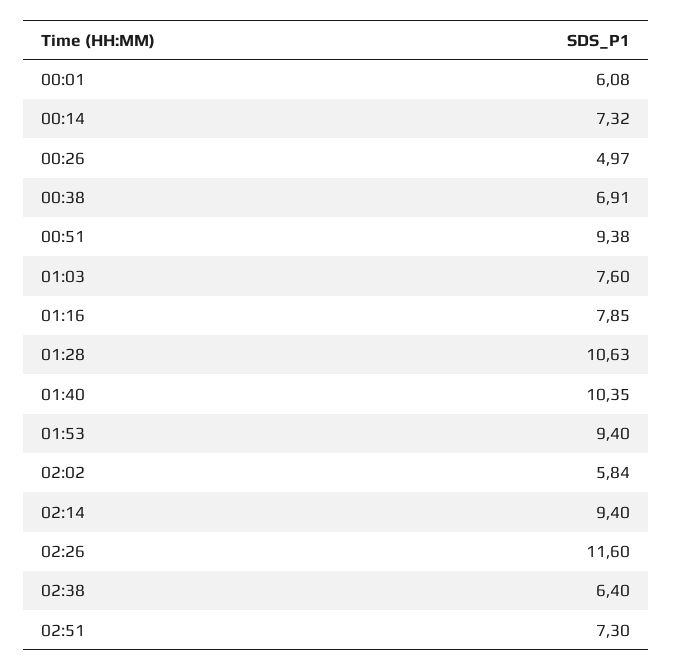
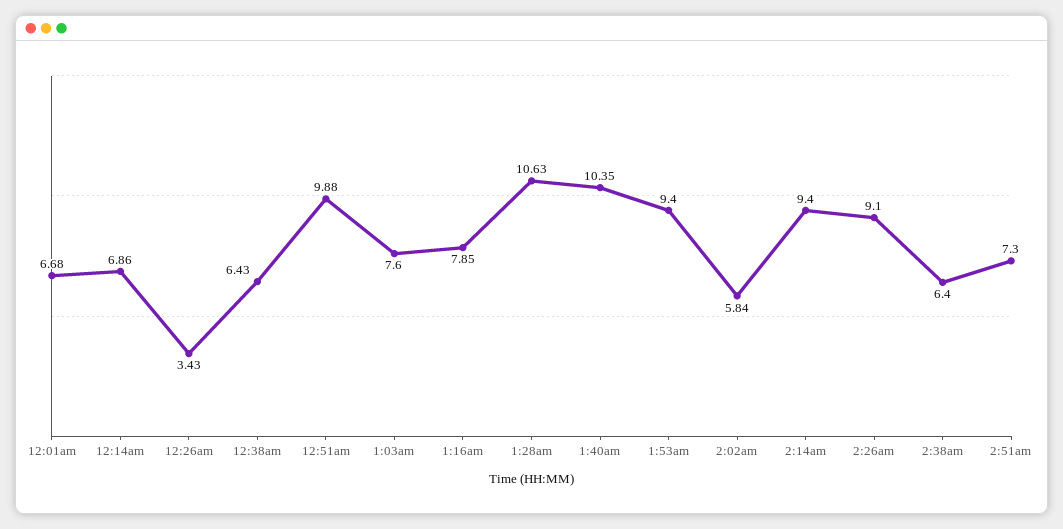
  {
-   "00:01": 6.08,
+   "00:01": 6.68,
-   "00:14": 7.32,
+   "00:14": 6.86,
-   "00:26": 4.97,
+   "00:26": 3.43,
-   "00:38": 6.91,
+   "00:38": 6.43,
-   "00:51": 9.38,
+   "00:51": 9.88,
    "01:03": 7.6,
    "01:16": 7.85,
    "01:28": 10.63,
    "01:40": 10.35,
    "01:53": 9.4,
    "02:02": 5.84,
    "02:14": 9.4,
-   "02:26": 11.6,
+   "02:26": 9.1,
    "02:38": 6.4,
    "02:51": 7.3
  }

